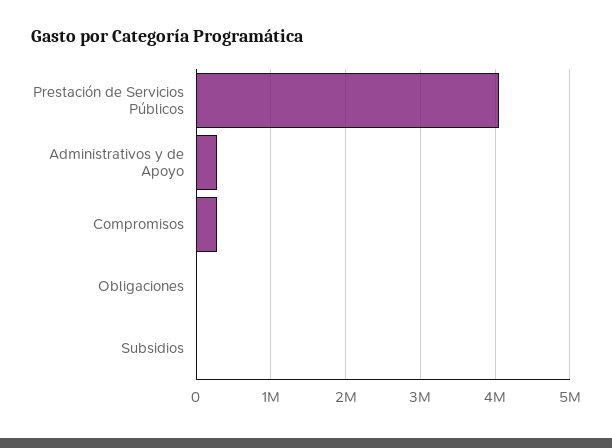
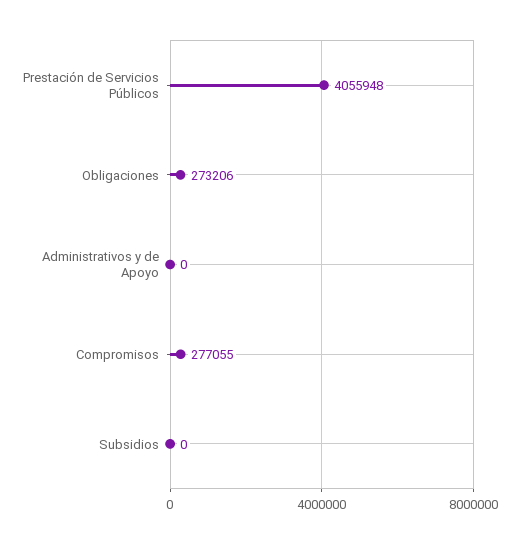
  {
    "Prestación de Servicios Públicos": 4055948,
-   "Administrativos y de Apoyo": 300000,
+   "Administrativos y de Apoyo": 0,
    "Compromisos": 277055,
-   "Obligaciones": 0,
+   "Obligaciones": 273206,
    "Subsidios": 0
  }

